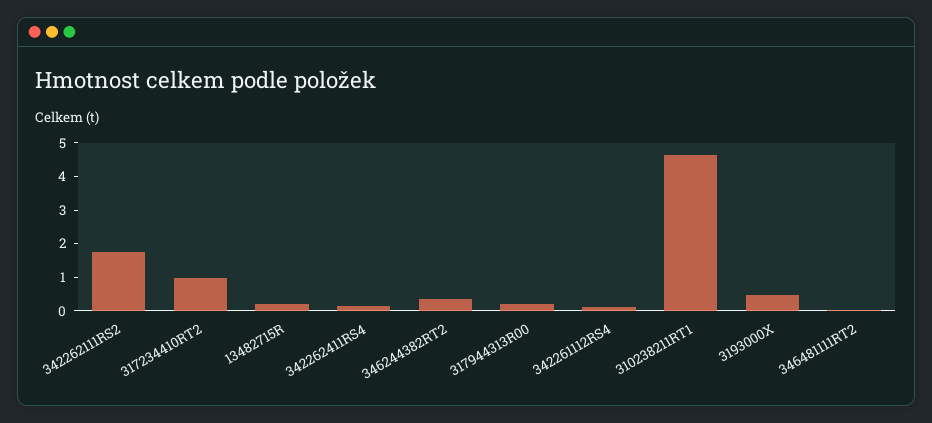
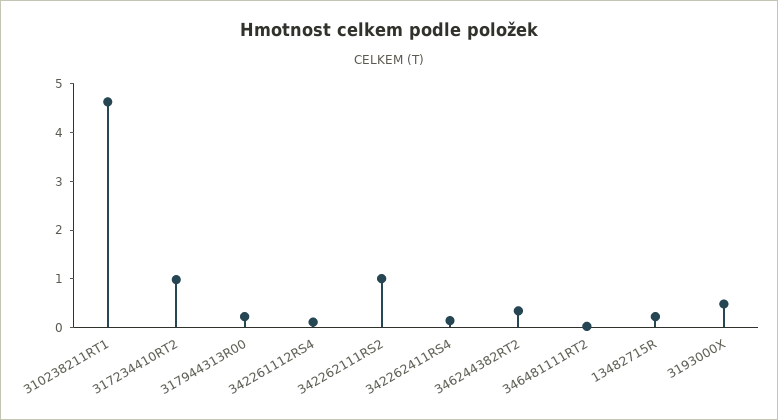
  {
-   "342262111RS2": 1.75,
+   "342262111RS2": 1,
    "317234410RT2": 1,
    "13482715R": 0.2,
    "342262411RS4": 0.2,
    "346244382RT2": 0.4,
    "317944313R00": 0.2,
    "342261112RS4": 0.2,
    "310238211RT1": 4.6,
    "3193000X": 0.4,
    "346481111RT2": 0
  }

